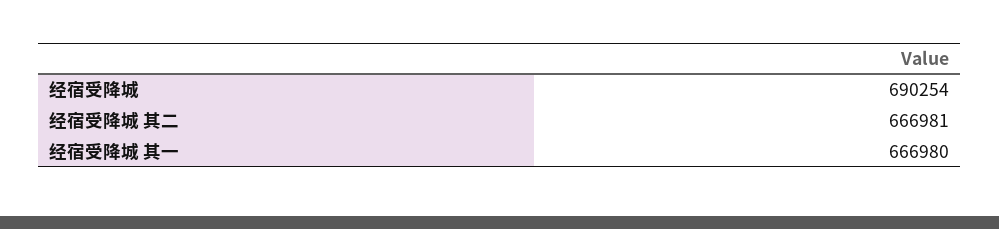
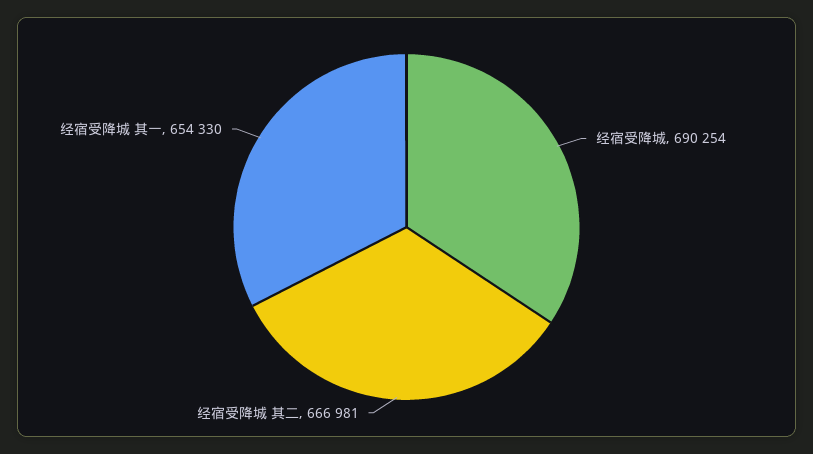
  {
    "经宿受降城": 690254,
    "经宿受降城 其二": 666981,
-   "经宿受降城 其一": 666980
+   "经宿受降城 其一": 654330
  }

